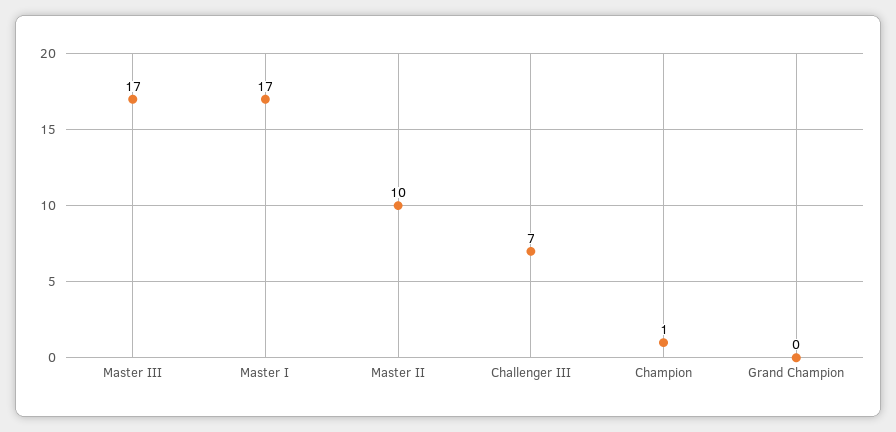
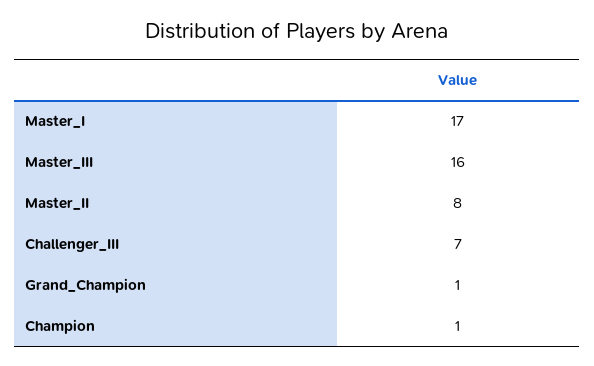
  {
-   "Master III": 17,
+   "Master III": 16,
    "Master I": 17,
-   "Master II": 10,
+   "Master II": 8,
    "Challenger III": 7,
    "Champion": 1,
-   "Grand Champion": 0
+   "Grand Champion": 1
  }

